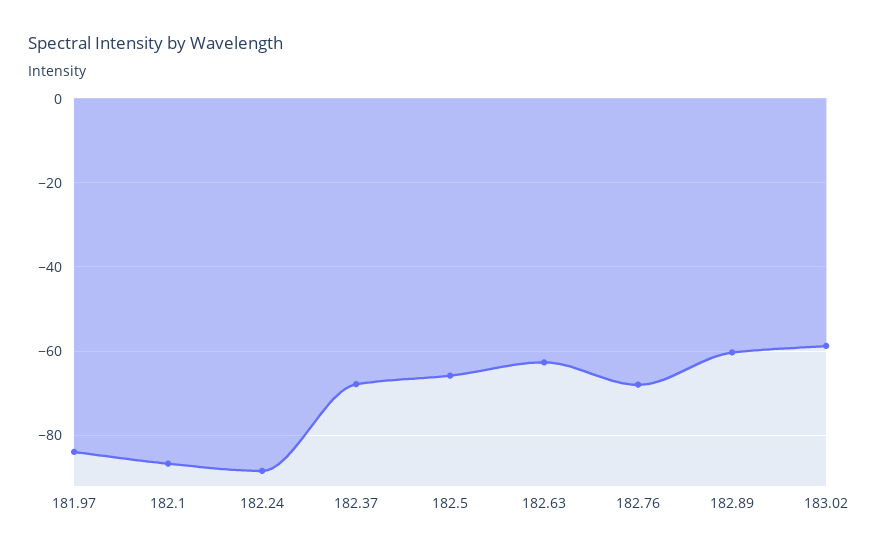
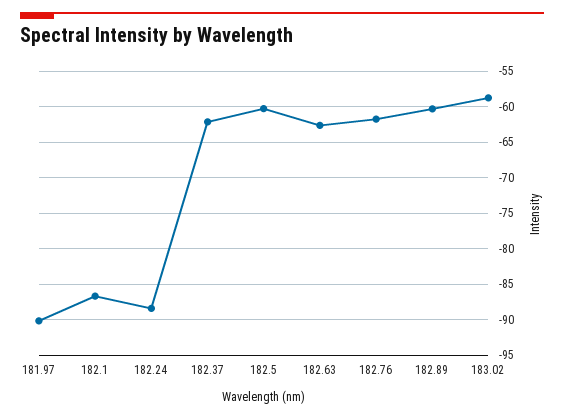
  {
-   "181.97": -84,
+   "181.97": -90,
    "182.1": -87,
    "182.24": -88,
-   "182.37": -68,
+   "182.37": -62,
-   "182.5": -66,
+   "182.5": -60,
    "182.63": -63,
-   "182.76": -68,
+   "182.76": -62,
    "182.89": -60,
    "183.02": -59
  }

